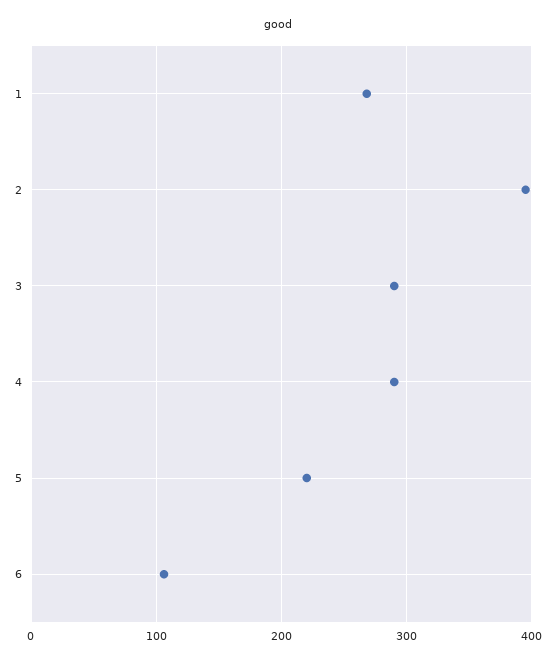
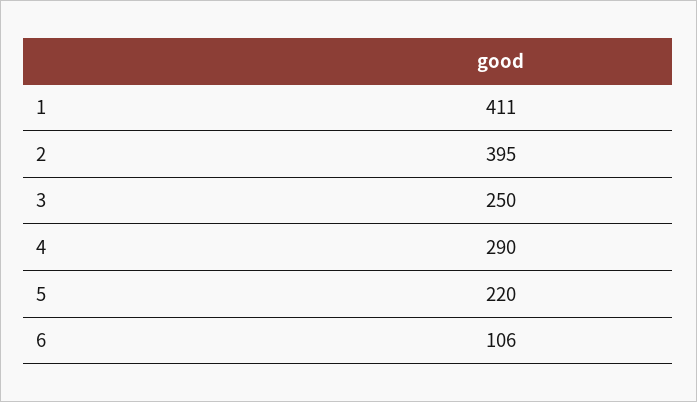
  {
-   "1": 270,
+   "1": 411,
    "2": 395,
-   "3": 290,
+   "3": 250,
    "4": 290,
    "5": 220,
    "6": 106
  }

